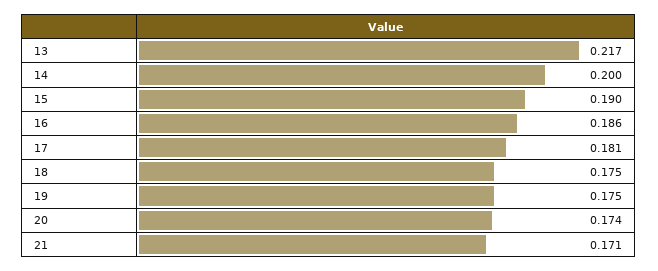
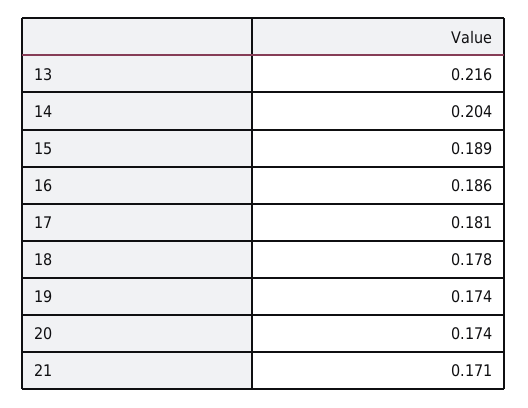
  {
-   "13": 0.217,
+   "13": 0.216,
-   "14": 0.2,
+   "14": 0.204,
-   "15": 0.19,
+   "15": 0.189,
    "16": 0.186,
    "17": 0.181,
-   "18": 0.175,
+   "18": 0.178,
-   "19": 0.175,
+   "19": 0.174,
    "20": 0.174,
    "21": 0.171
  }

